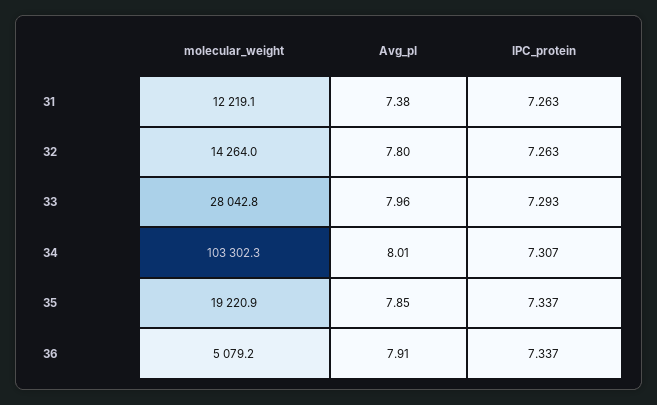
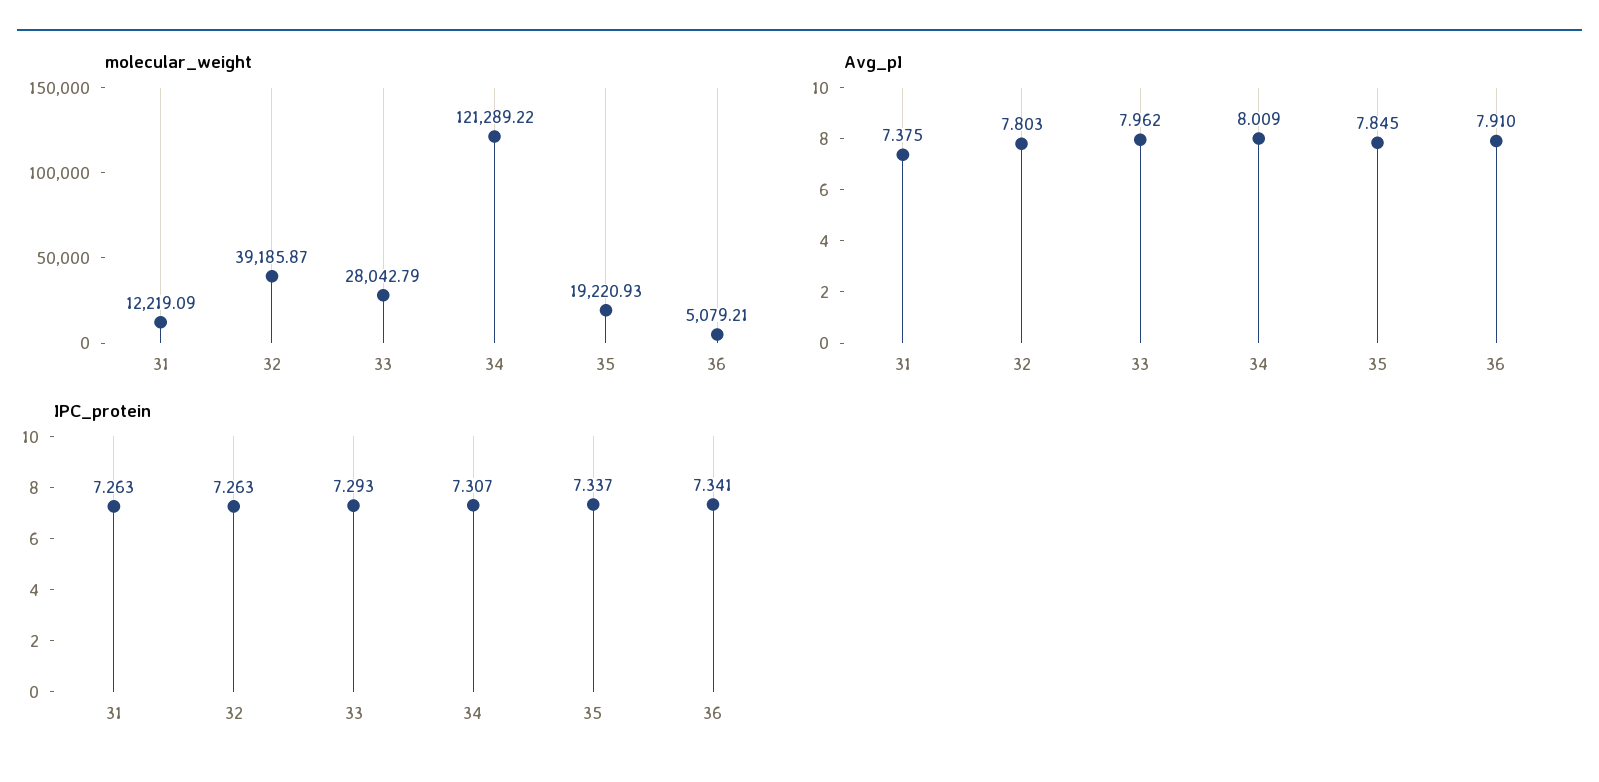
  {
    "molecular_weight": {
      "31": 12219.09,
-     "32": 14264,
+     "32": 39185.87,
      "33": 28042.79,
-     "34": 103302.3,
+     "34": 121289.22,
      "35": 19220.93,
      "36": 5079.21
    },
    "Avg_pI": {
      "31": 7.375,
      "32": 7.803,
      "33": 7.962,
      "34": 8.009,
      "35": 7.845,
      "36": 7.91
    },
    "IPC_protein": {
      "31": 7.263,
      "32": 7.263,
      "33": 7.293,
      "34": 7.307,
      "35": 7.337,
-     "36": 7.337
+     "36": 7.341
    }
  }

